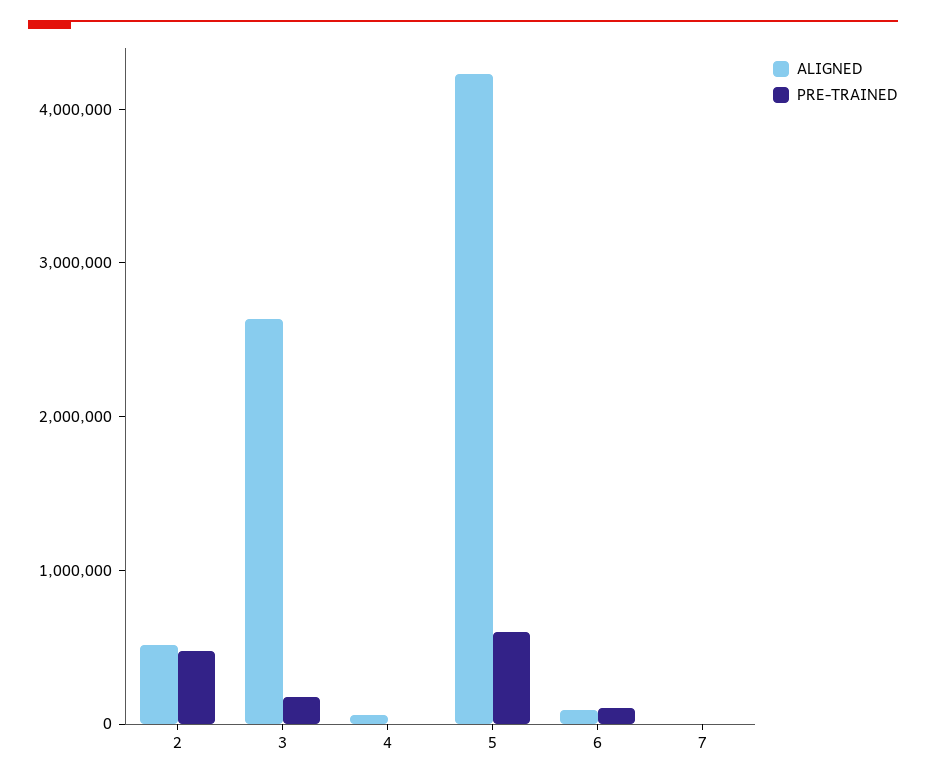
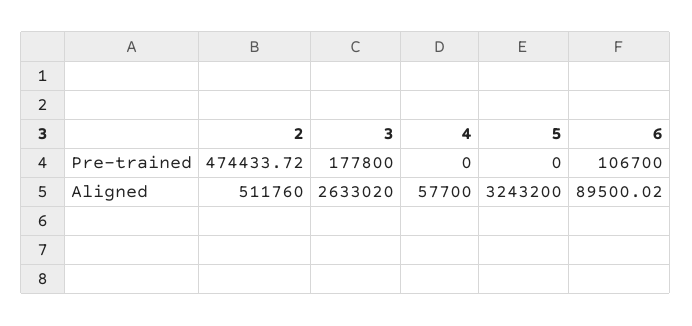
  {
    "ALIGNED": {
      "2": 511760,
      "3": 2633020,
      "4": 57700,
-     "5": 4200000,
+     "5": 3243200,
-     "6": 89500.02,
+     "6": 89500.02
-     "7": 0
    },
    "PRE-TRAINED": {
      "2": 474433.72,
      "3": 177800,
      "4": 0,
-     "5": 600000,
+     "5": 0,
-     "6": 106700,
+     "6": 106700
-     "7": 0
    }
  }

